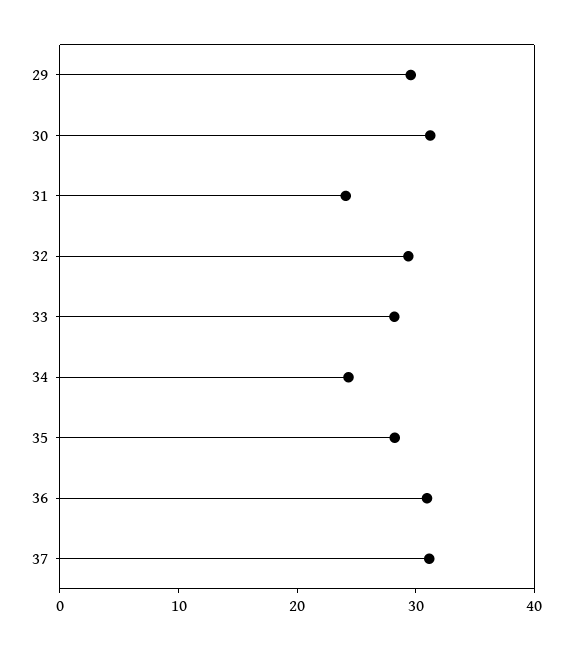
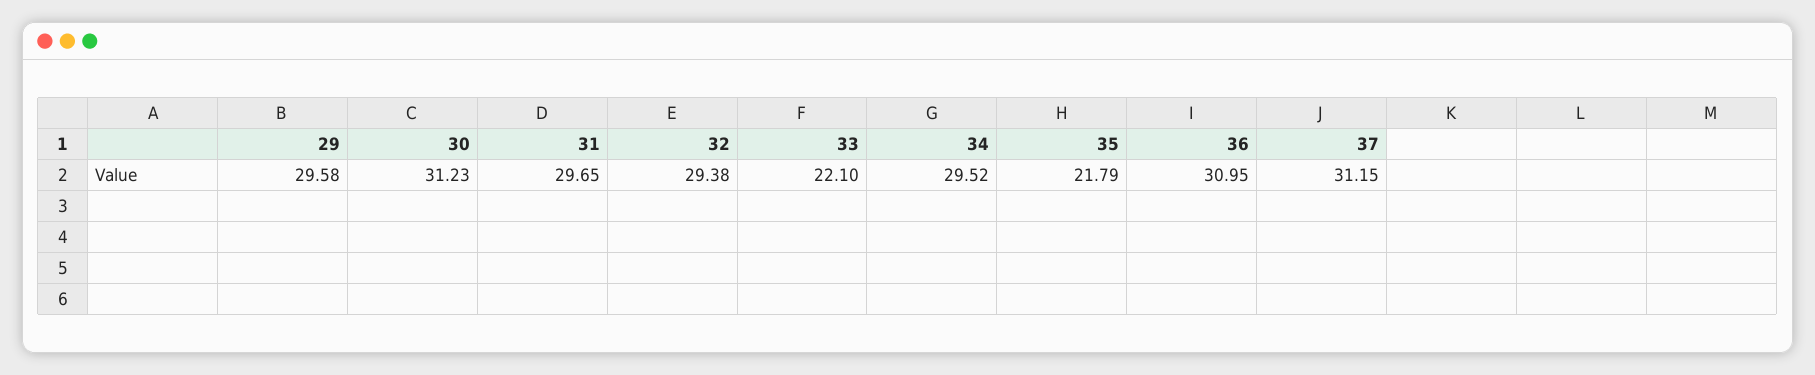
  {
    "29": 29.58,
    "30": 31.23,
-   "31": 24,
+   "31": 29.65,
    "32": 29.38,
-   "33": 28,
+   "33": 22.1,
-   "34": 24,
+   "34": 29.52,
-   "35": 28,
+   "35": 21.79,
    "36": 30.95,
    "37": 31.15
  }

